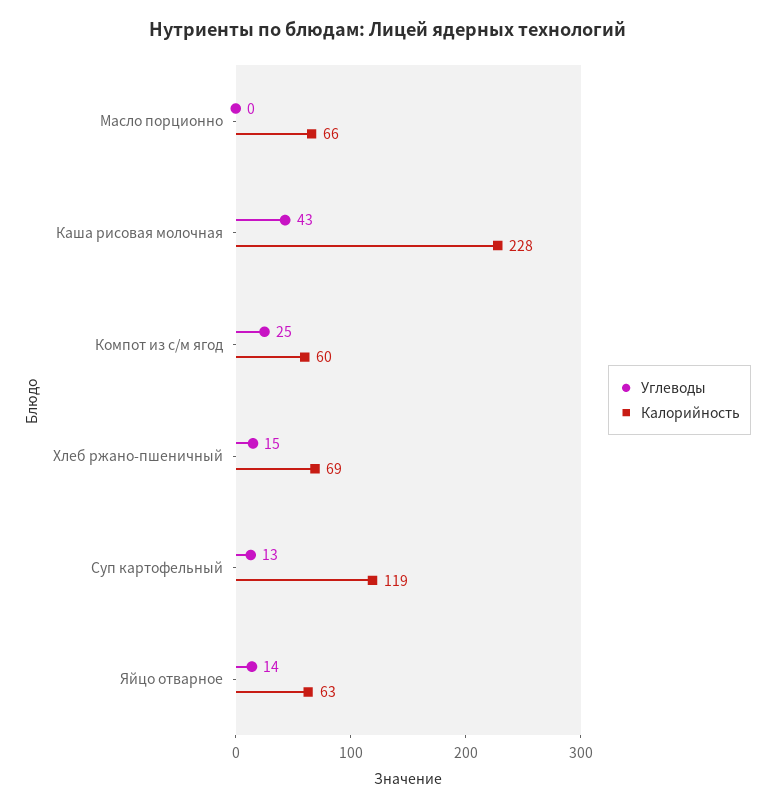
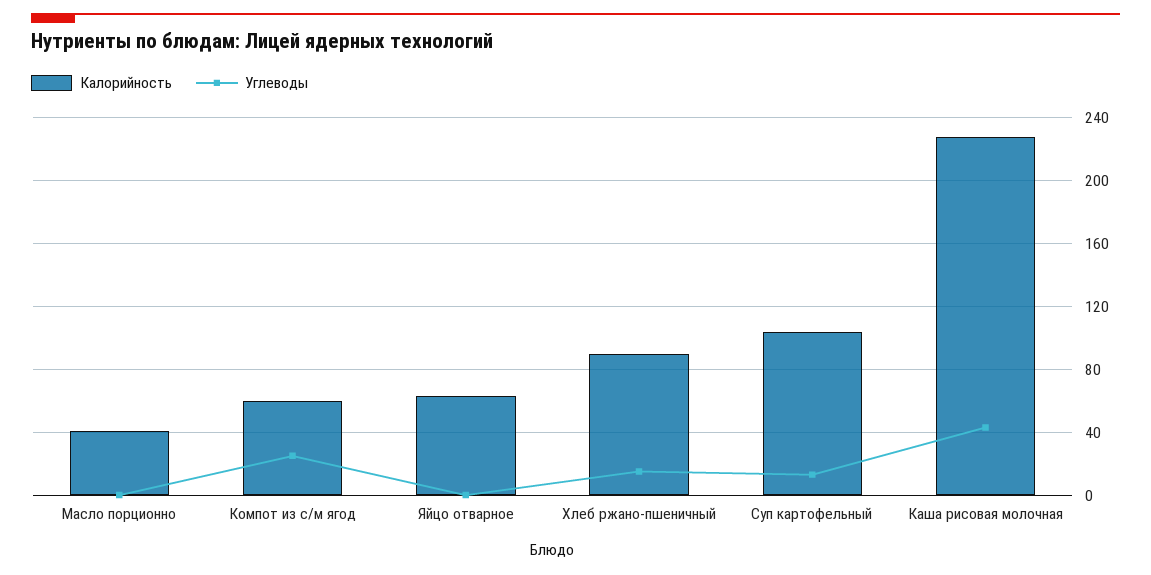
  {
    "Углеводы": {
      "Масло порционно": 0,
      "Каша рисовая молочная": 43,
      "Компот из с/м ягод": 25,
      "Хлеб ржано-пшеничный": 15,
      "Суп картофельный": 13,
-     "Яйцо отварное": 14
+     "Яйцо отварное": 0
    },
    "Калорийность": {
-     "Масло порционно": 66,
+     "Масло порционно": 40,
      "Каша рисовая молочная": 228,
      "Компот из с/м ягод": 60,
-     "Хлеб ржано-пшеничный": 69,
+     "Хлеб ржано-пшеничный": 90,
-     "Суп картофельный": 119,
+     "Суп картофельный": 105,
      "Яйцо отварное": 63
    }
  }

